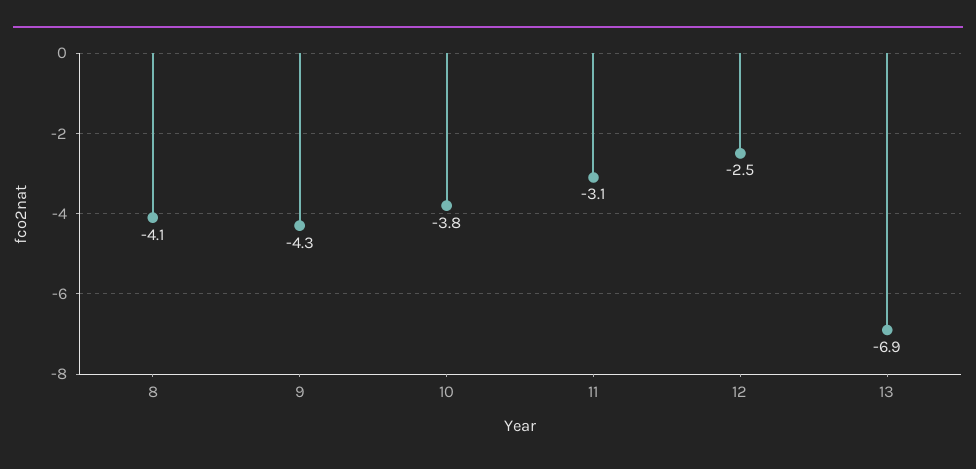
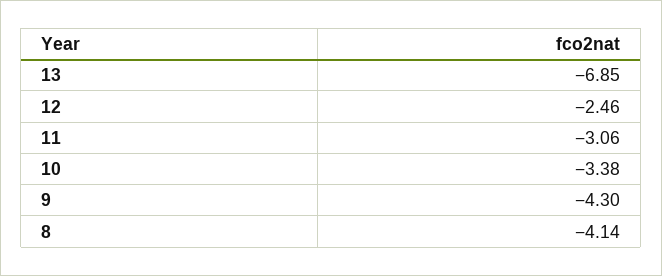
  {
    "8": -4.14,
    "9": -4.3,
-   "10": -3.8,
+   "10": -3.38,
    "11": -3.06,
    "12": -2.46,
    "13": -6.85
  }

